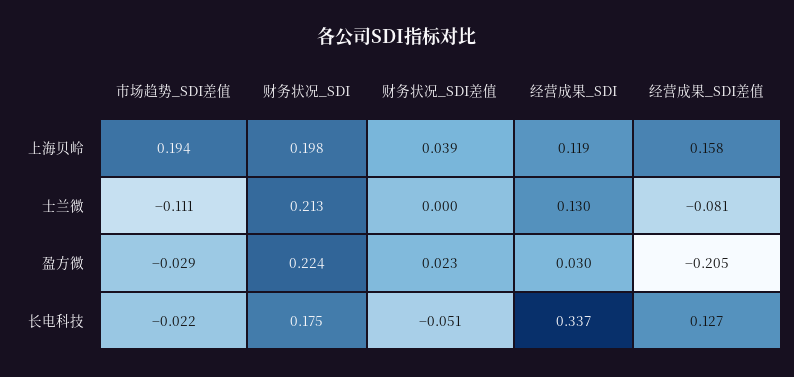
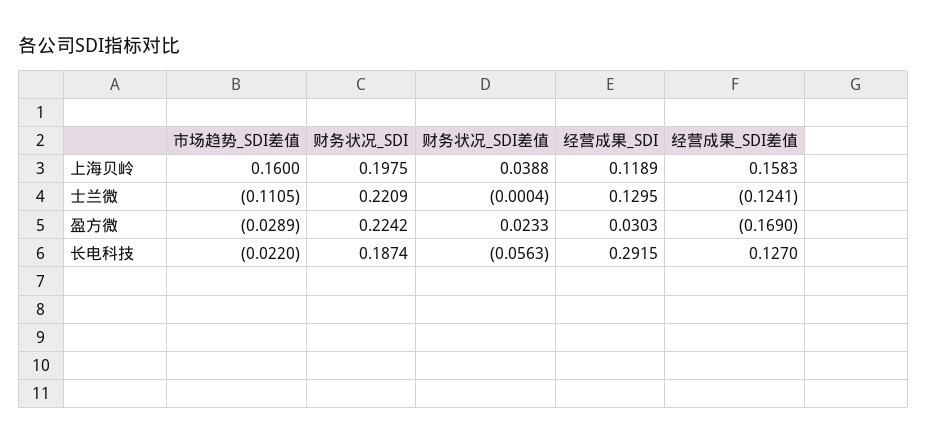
  {
    "市场趋势_SDI差值": {
-     "上海贝岭": 0.194,
+     "上海贝岭": 0.16,
      "士兰微": -0.1105,
      "盈方微": -0.0289,
      "长电科技": -0.022
    },
    "财务状况_SDI": {
      "上海贝岭": 0.1975,
-     "士兰微": 0.213,
+     "士兰微": 0.2209,
      "盈方微": 0.2242,
-     "长电科技": 0.175
+     "长电科技": 0.1874
    },
    "财务状况_SDI差值": {
      "上海贝岭": 0.0388,
      "士兰微": -0.0004,
      "盈方微": 0.0233,
-     "长电科技": -0.051
+     "长电科技": -0.0563
    },
    "经营成果_SDI": {
      "上海贝岭": 0.1189,
      "士兰微": 0.1295,
      "盈方微": 0.0303,
-     "长电科技": 0.337
+     "长电科技": 0.2915
    },
    "经营成果_SDI差值": {
      "上海贝岭": 0.1583,
-     "士兰微": -0.081,
+     "士兰微": -0.1241,
-     "盈方微": -0.205,
+     "盈方微": -0.169,
      "长电科技": 0.127
    }
  }

